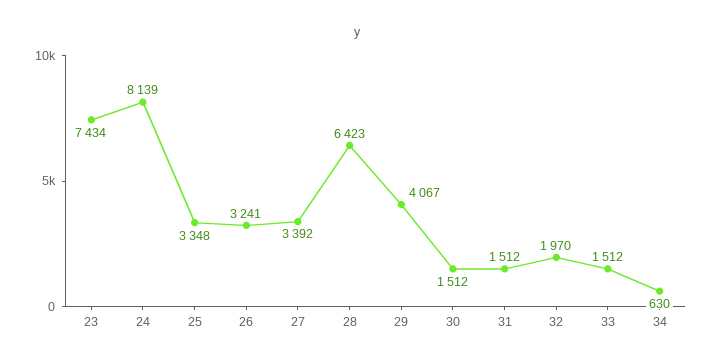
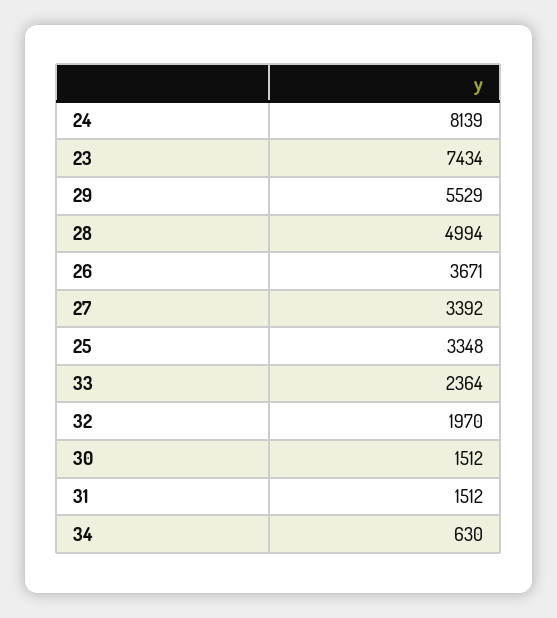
  {
    "23": 7434,
    "24": 8139,
    "25": 3348,
-   "26": 3241,
+   "26": 3671,
    "27": 3392,
-   "28": 6423,
+   "28": 4994,
-   "29": 4067,
+   "29": 5529,
    "30": 1512,
    "31": 1512,
    "32": 1970,
-   "33": 1512,
+   "33": 2364,
    "34": 630
  }

